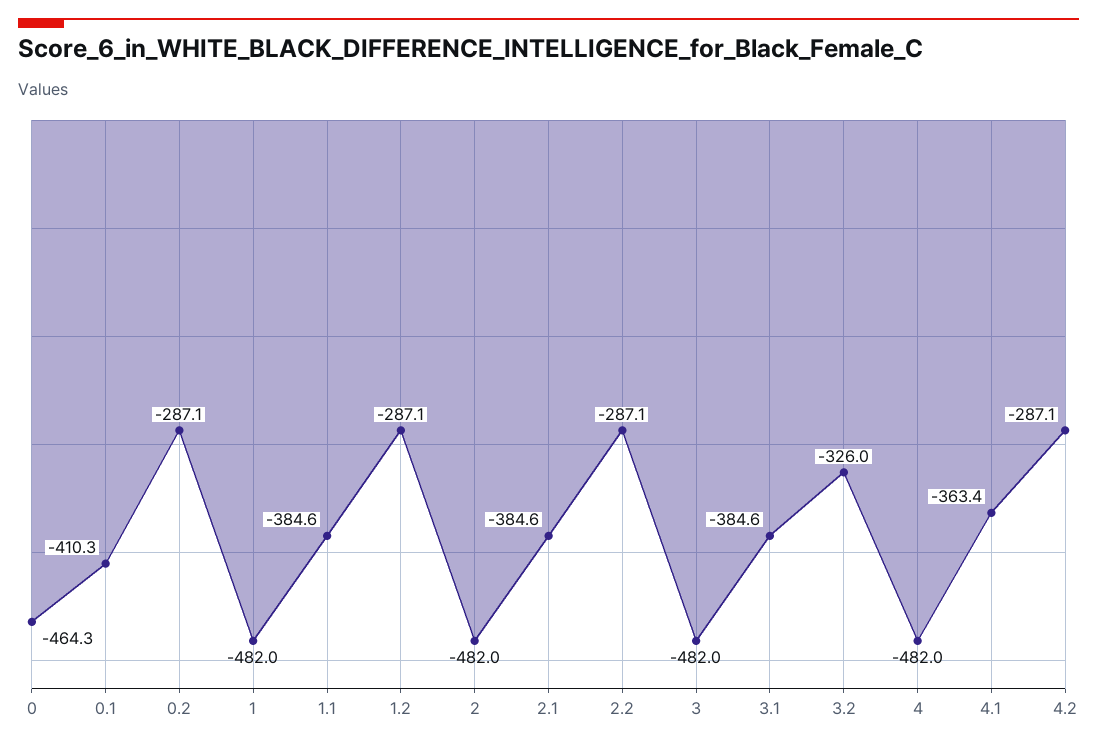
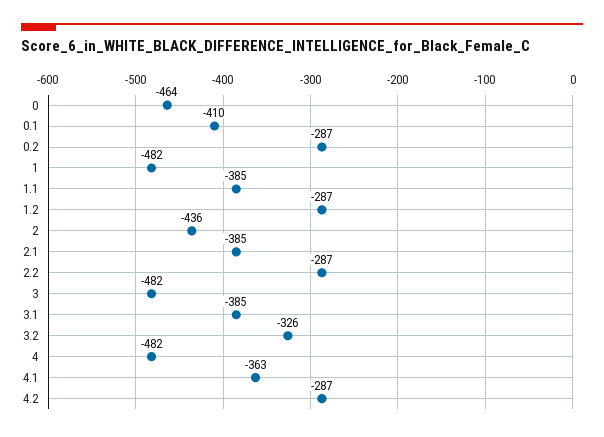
  {
    "0": -464.3,
    "0.1": -410.3,
    "0.2": -287.1,
    "1": -482,
    "1.1": -384.6,
    "1.2": -287.1,
-   "2": -482,
+   "2": -436,
    "2.1": -384.6,
    "2.2": -287.1,
    "3": -482,
    "3.1": -384.6,
    "3.2": -326,
    "4": -482,
    "4.1": -363.4,
    "4.2": -287.1
  }

